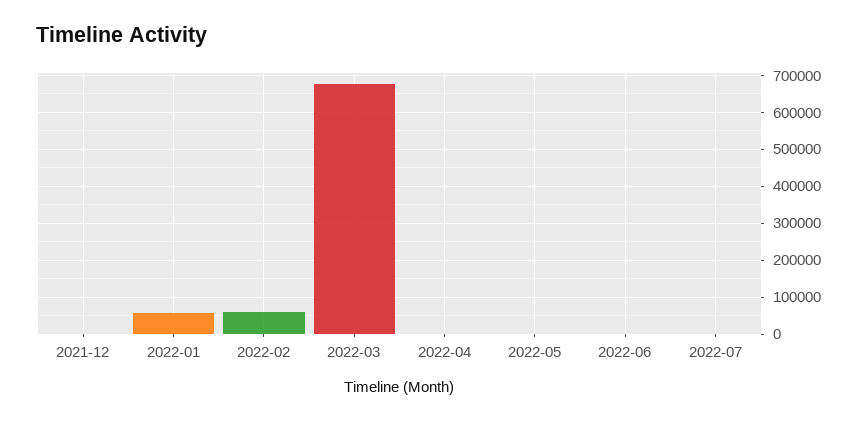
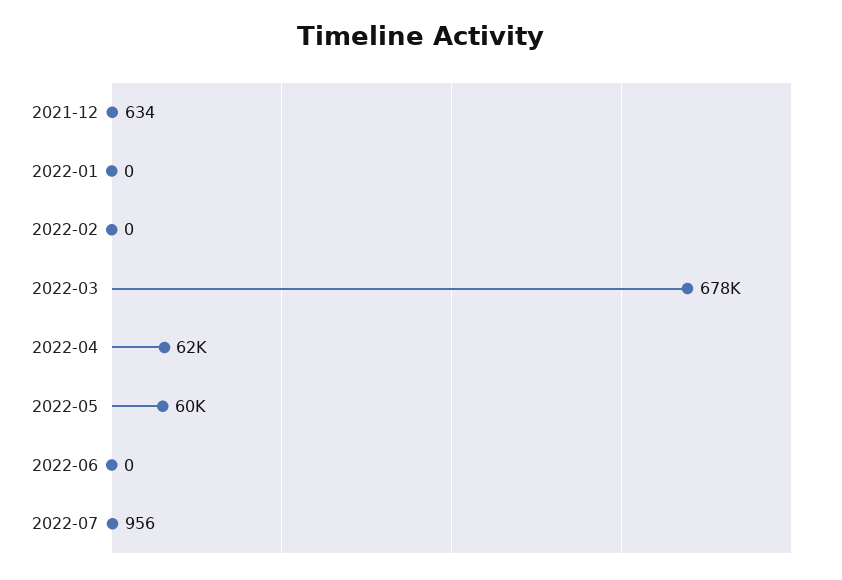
  {
    "2021-12": 634,
-   "2022-01": 60000,
+   "2022-01": 0,
-   "2022-02": 60000,
+   "2022-02": 0,
    "2022-03": 678000,
-   "2022-04": 0,
+   "2022-04": 62000,
-   "2022-05": 0,
+   "2022-05": 60000,
    "2022-06": 0,
    "2022-07": 956
  }

